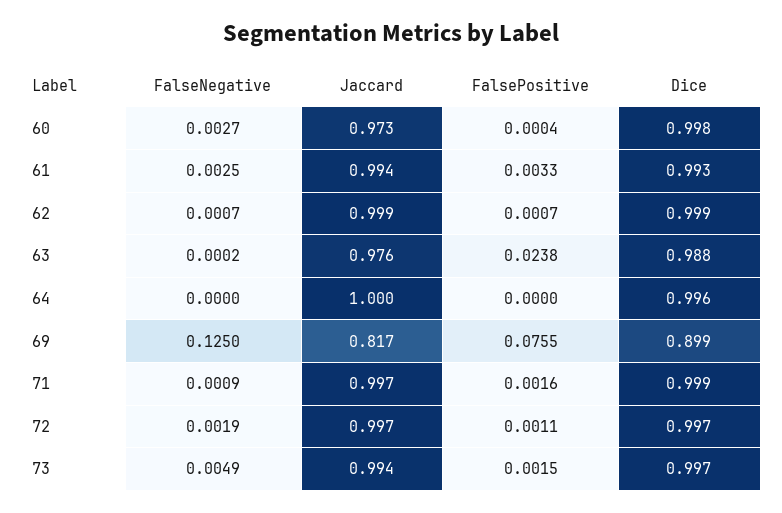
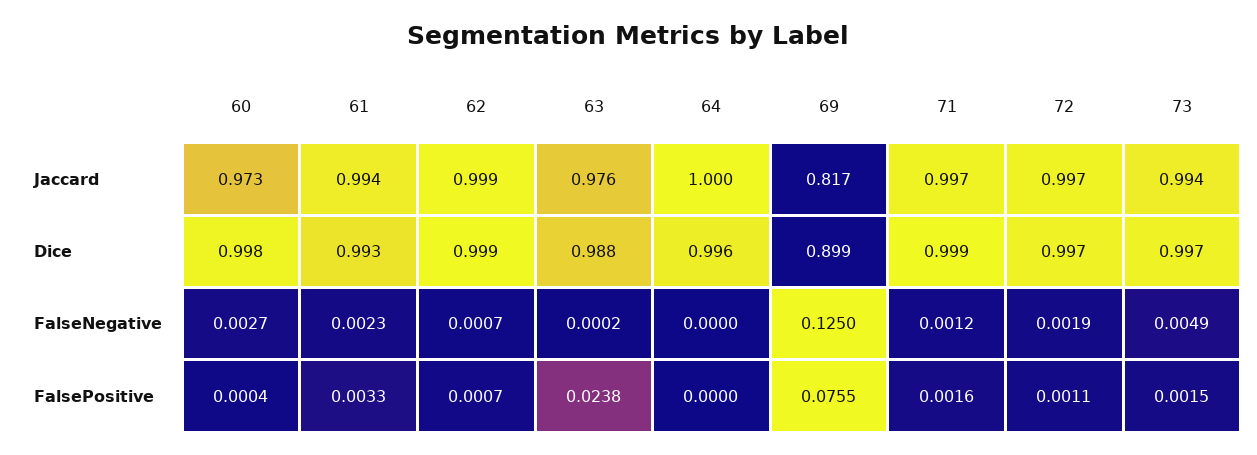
  {
    "FalseNegative": {
      "60": 0.0027,
-     "61": 0.0025,
+     "61": 0.0023,
      "62": 0.0007,
      "63": 0.0002,
      "64": 0,
      "69": 0.125,
-     "71": 0.0009,
+     "71": 0.0012,
      "72": 0.0019,
      "73": 0.0049
    },
    "Jaccard": {
      "60": 0.973,
      "61": 0.994,
      "62": 0.999,
      "63": 0.976,
      "64": 1,
      "69": 0.817,
      "71": 0.997,
      "72": 0.997,
      "73": 0.994
    },
    "FalsePositive": {
      "60": 0.0004,
      "61": 0.0033,
      "62": 0.0007,
      "63": 0.0238,
      "64": 0,
      "69": 0.0755,
      "71": 0.0016,
      "72": 0.0011,
      "73": 0.0015
    },
    "Dice": {
      "60": 0.998,
      "61": 0.993,
      "62": 0.999,
      "63": 0.988,
      "64": 0.996,
      "69": 0.899,
      "71": 0.999,
      "72": 0.997,
      "73": 0.997
    }
  }

